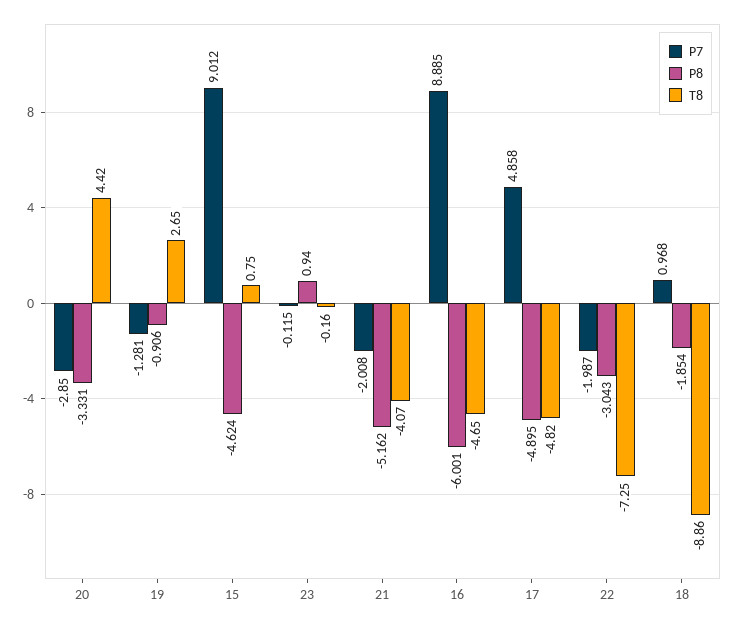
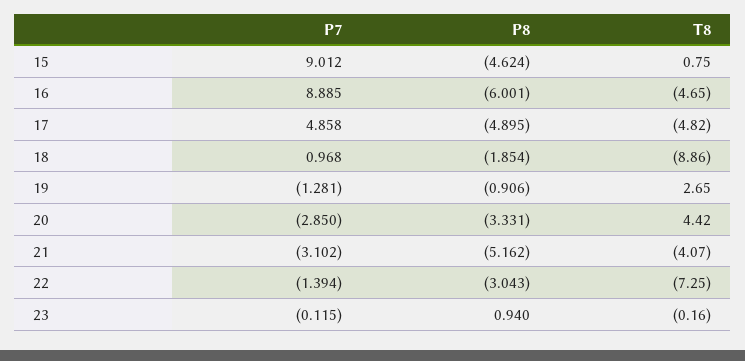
  {
    "P7": {
      "20": -2.85,
      "19": -1.281,
      "15": 9.012,
      "23": -0.115,
-     "21": -2.008,
+     "21": -3.102,
      "16": 8.885,
      "17": 4.858,
-     "22": -1.987,
+     "22": -1.394,
      "18": 0.968
    },
    "P8": {
      "20": -3.331,
      "19": -0.906,
      "15": -4.624,
      "23": 0.94,
      "21": -5.162,
      "16": -6.001,
      "17": -4.895,
      "22": -3.043,
      "18": -1.854
    },
    "T8": {
      "20": 4.42,
      "19": 2.65,
      "15": 0.75,
      "23": -0.16,
      "21": -4.07,
      "16": -4.65,
      "17": -4.82,
      "22": -7.25,
      "18": -8.86
    }
  }

